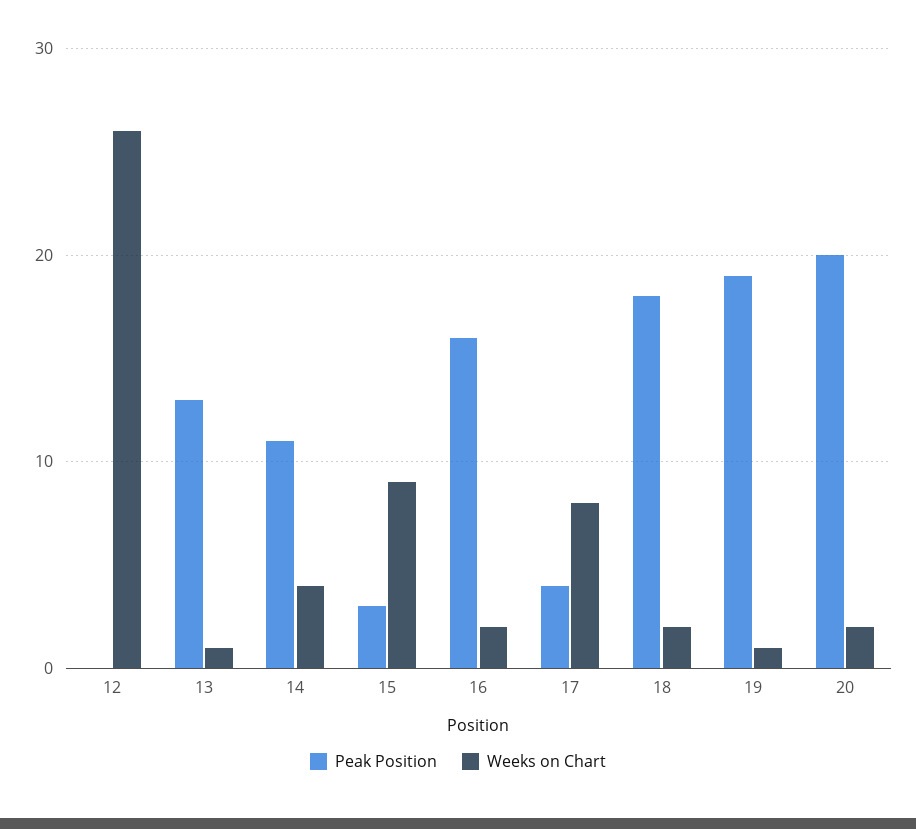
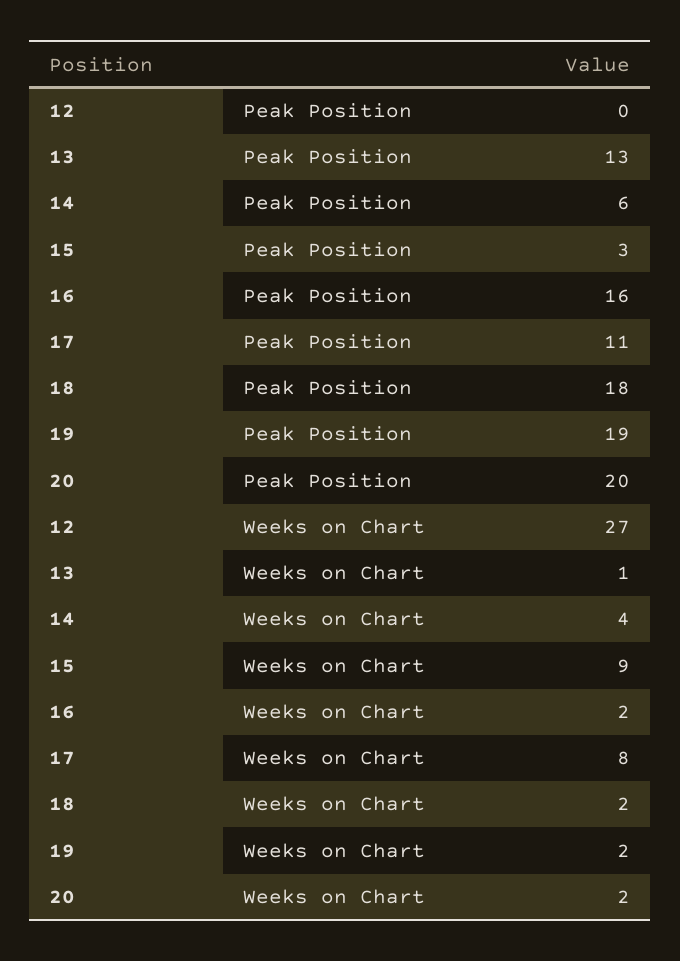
  {
    "Peak Position": {
      "12": 0,
      "13": 13,
-     "14": 11,
+     "14": 6,
      "15": 3,
      "16": 16,
-     "17": 4,
+     "17": 11,
      "18": 18,
      "19": 19,
      "20": 20
    },
    "Weeks on Chart": {
-     "12": 26,
+     "12": 27,
      "13": 1,
      "14": 4,
      "15": 9,
      "16": 2,
      "17": 8,
      "18": 2,
-     "19": 1,
+     "19": 2,
      "20": 2
    }
  }

